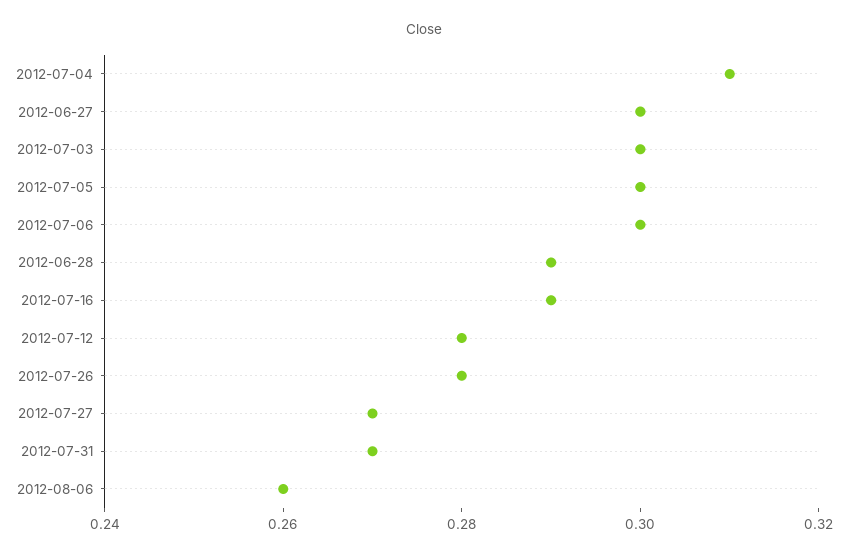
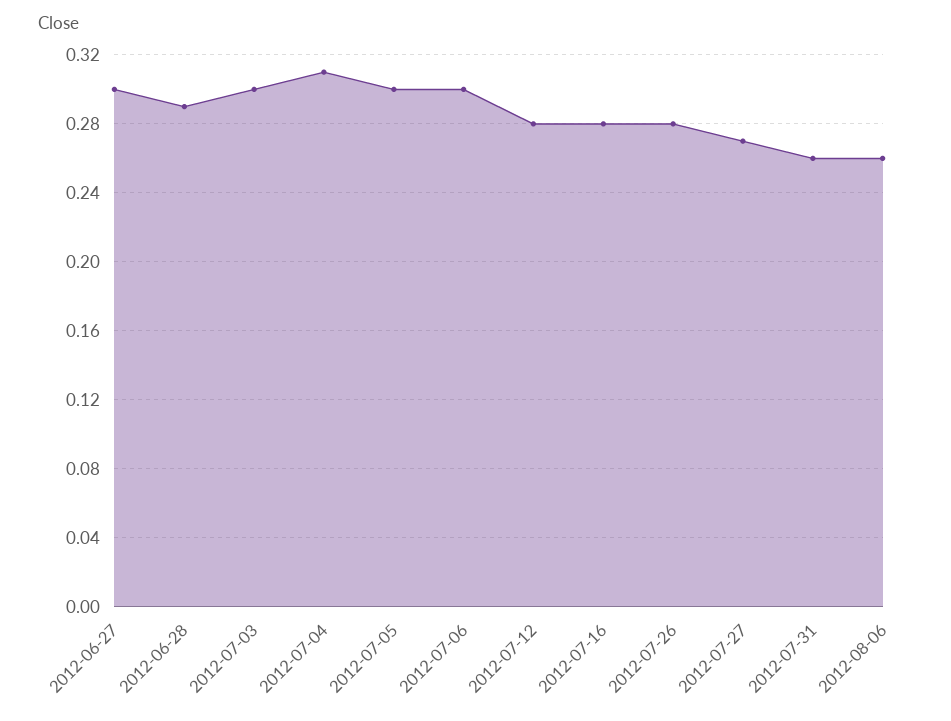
  {
    "2012-07-04": 0.31,
    "2012-06-27": 0.3,
    "2012-07-03": 0.3,
    "2012-07-05": 0.3,
    "2012-07-06": 0.3,
    "2012-06-28": 0.29,
-   "2012-07-16": 0.29,
+   "2012-07-16": 0.28,
    "2012-07-12": 0.28,
    "2012-07-26": 0.28,
    "2012-07-27": 0.27,
-   "2012-07-31": 0.27,
+   "2012-07-31": 0.26,
    "2012-08-06": 0.26
  }

